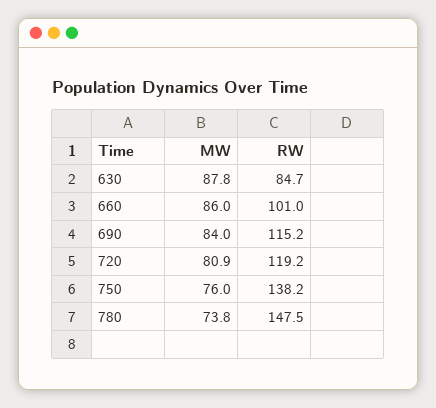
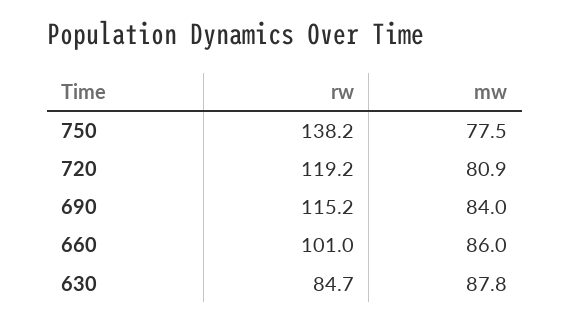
  {
    "MW": {
      "630": 87.8,
      "660": 86,
      "690": 84,
      "720": 80.9,
-     "750": 76,
+     "750": 77.5
-     "780": 73.8
    },
    "RW": {
      "630": 84.7,
      "660": 101,
      "690": 115.2,
      "720": 119.2,
-     "750": 138.2,
+     "750": 138.2
-     "780": 147.5
    }
  }

